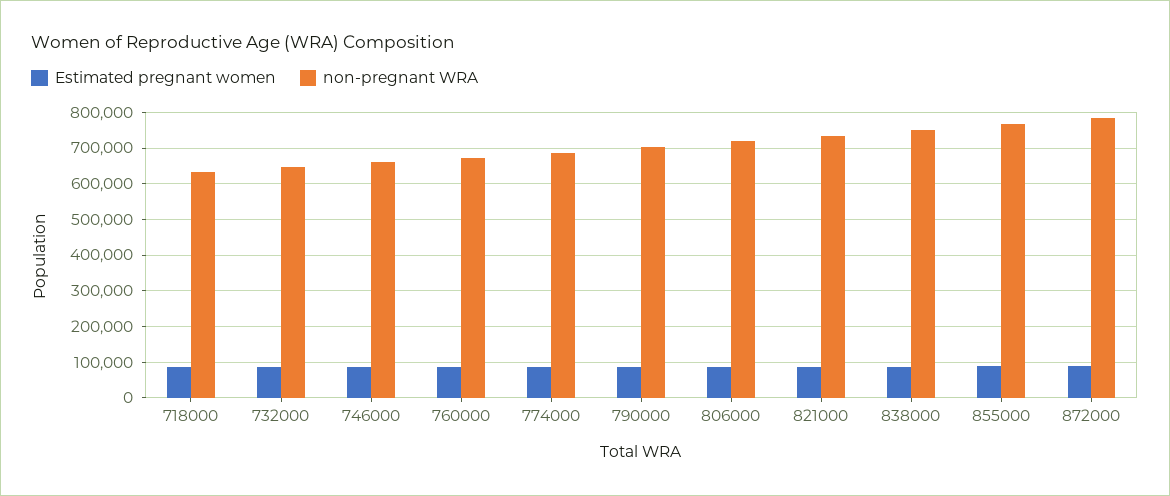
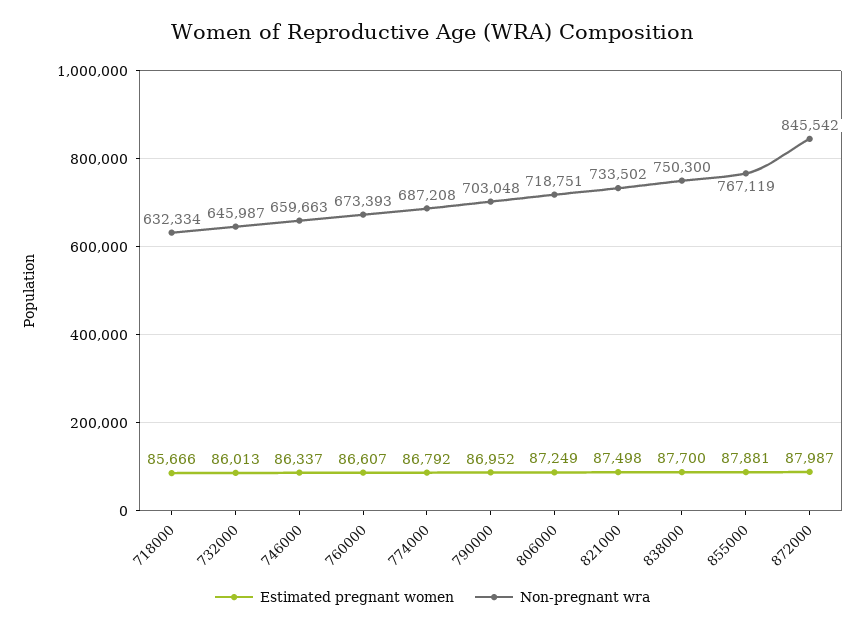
  {
    "Estimated pregnant women": {
      "718000": 85666,
      "732000": 86013,
      "746000": 86337,
      "760000": 86607,
      "774000": 86792,
      "790000": 86952,
      "806000": 87249,
      "821000": 87498,
      "838000": 87700,
      "855000": 87881,
      "872000": 87987
    },
    "non-pregnant WRA": {
      "718000": 632334,
      "732000": 645987,
      "746000": 659663,
      "760000": 673393,
      "774000": 687208,
      "790000": 703048,
      "806000": 718751,
      "821000": 733502,
      "838000": 750300,
      "855000": 767119,
-     "872000": 780000
+     "872000": 845542
    }
  }

